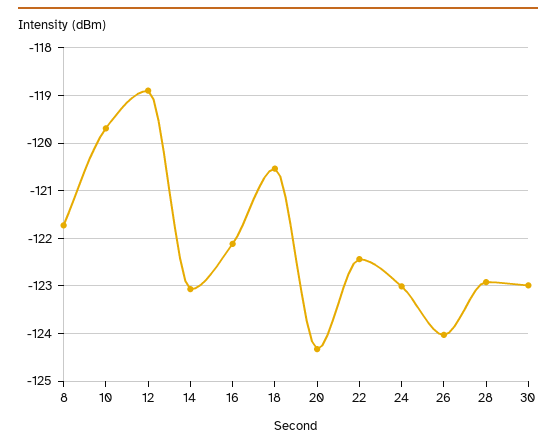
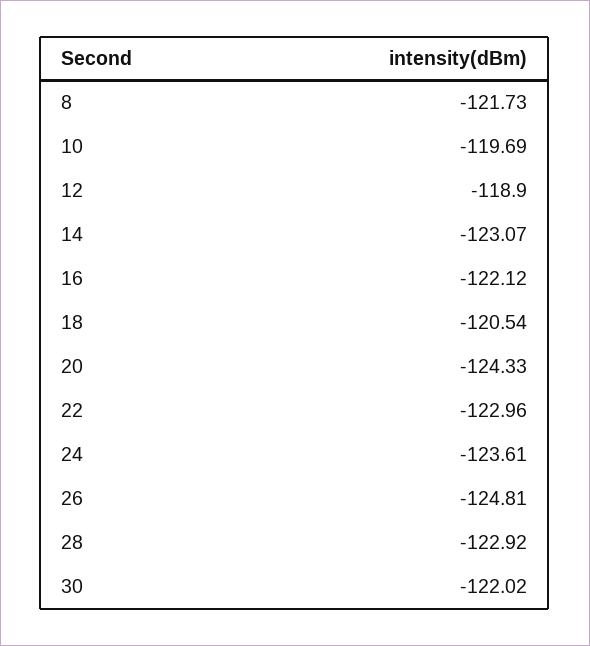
  {
    "8": -121.73,
    "10": -119.69,
    "12": -118.9,
    "14": -123.07,
    "16": -122.12,
    "18": -120.54,
    "20": -124.33,
-   "22": -122.4,
+   "22": -122.96,
-   "24": -123,
+   "24": -123.61,
-   "26": -124,
+   "26": -124.81,
    "28": -122.92,
-   "30": -123
+   "30": -122.02
  }

